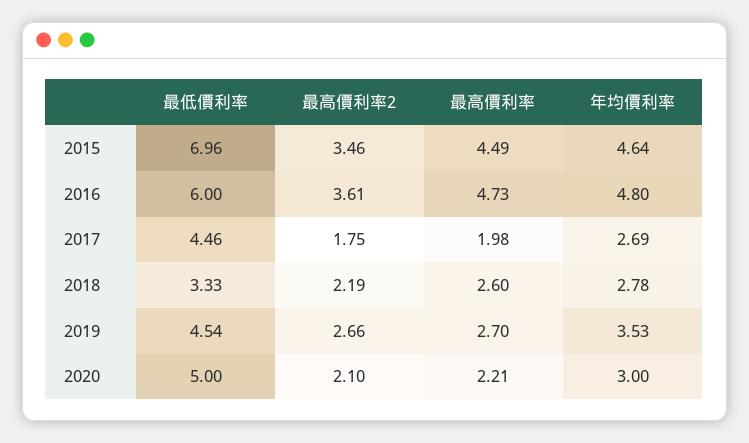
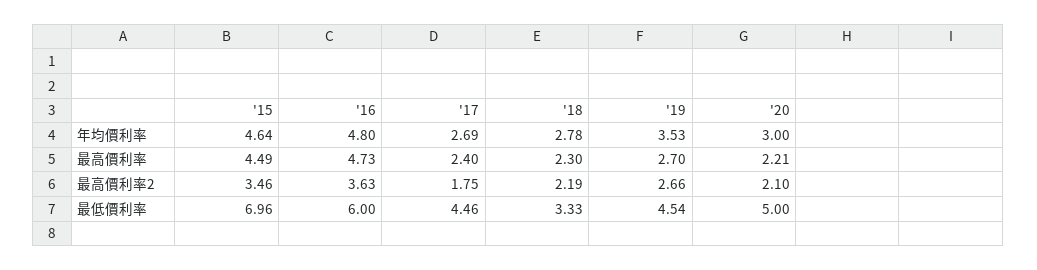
  {
    "最低價利率": {
      "2015": 6.96,
      "2016": 6,
      "2017": 4.46,
      "2018": 3.33,
      "2019": 4.54,
      "2020": 5
    },
    "最高價利率2": {
      "2015": 3.46,
-     "2016": 3.61,
+     "2016": 3.63,
      "2017": 1.75,
      "2018": 2.19,
      "2019": 2.66,
      "2020": 2.1
    },
    "最高價利率": {
      "2015": 4.49,
      "2016": 4.73,
-     "2017": 1.98,
+     "2017": 2.4,
-     "2018": 2.6,
+     "2018": 2.3,
      "2019": 2.7,
      "2020": 2.21
    },
    "年均價利率": {
      "2015": 4.64,
      "2016": 4.8,
      "2017": 2.69,
      "2018": 2.78,
      "2019": 3.53,
      "2020": 3
    }
  }

